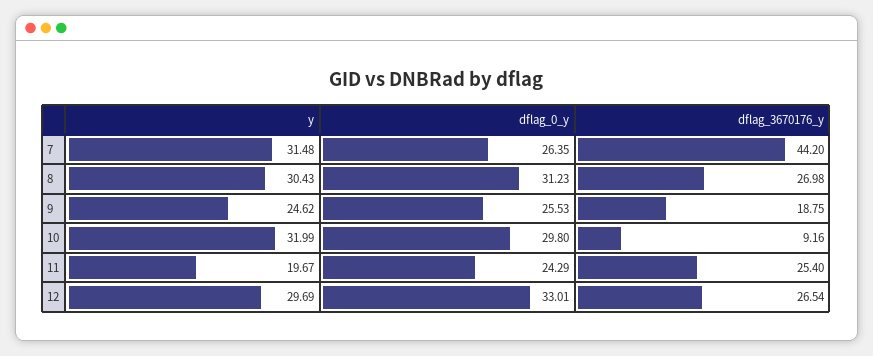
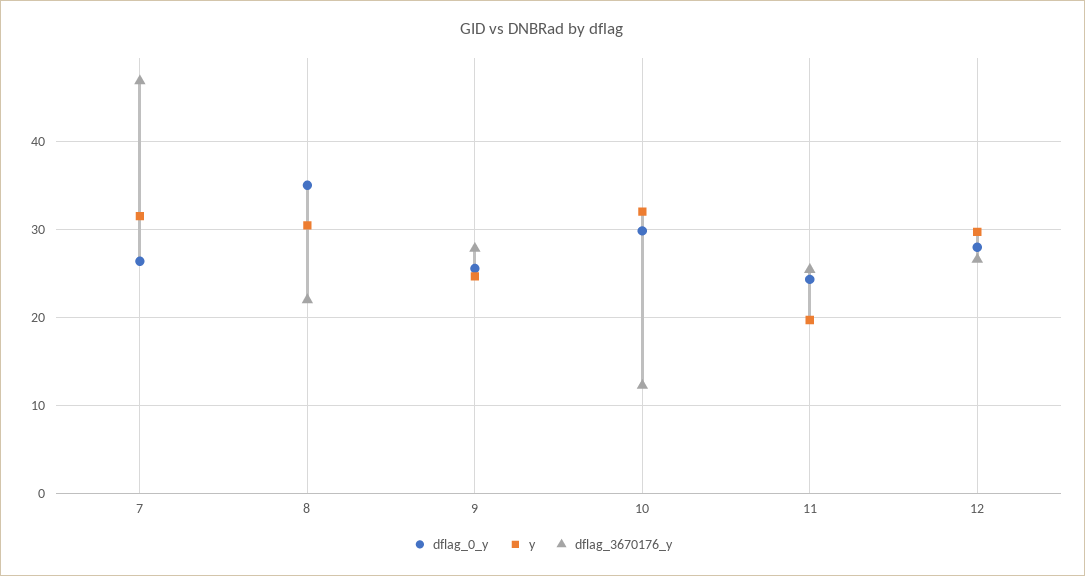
  {
    "y": {
      "7": 31.48,
      "8": 30.43,
      "9": 24.62,
      "10": 31.99,
      "11": 19.67,
      "12": 29.69
    },
    "dflag_0_y": {
      "7": 26.35,
-     "8": 31.23,
+     "8": 35,
      "9": 25.53,
      "10": 29.8,
      "11": 24.29,
-     "12": 33.01
+     "12": 28
    },
    "dflag_3670176_y": {
-     "7": 44.2,
+     "7": 47,
-     "8": 26.98,
+     "8": 22,
-     "9": 18.75,
+     "9": 28,
-     "10": 9.16,
+     "10": 12,
      "11": 25.4,
      "12": 26.54
    }
  }

